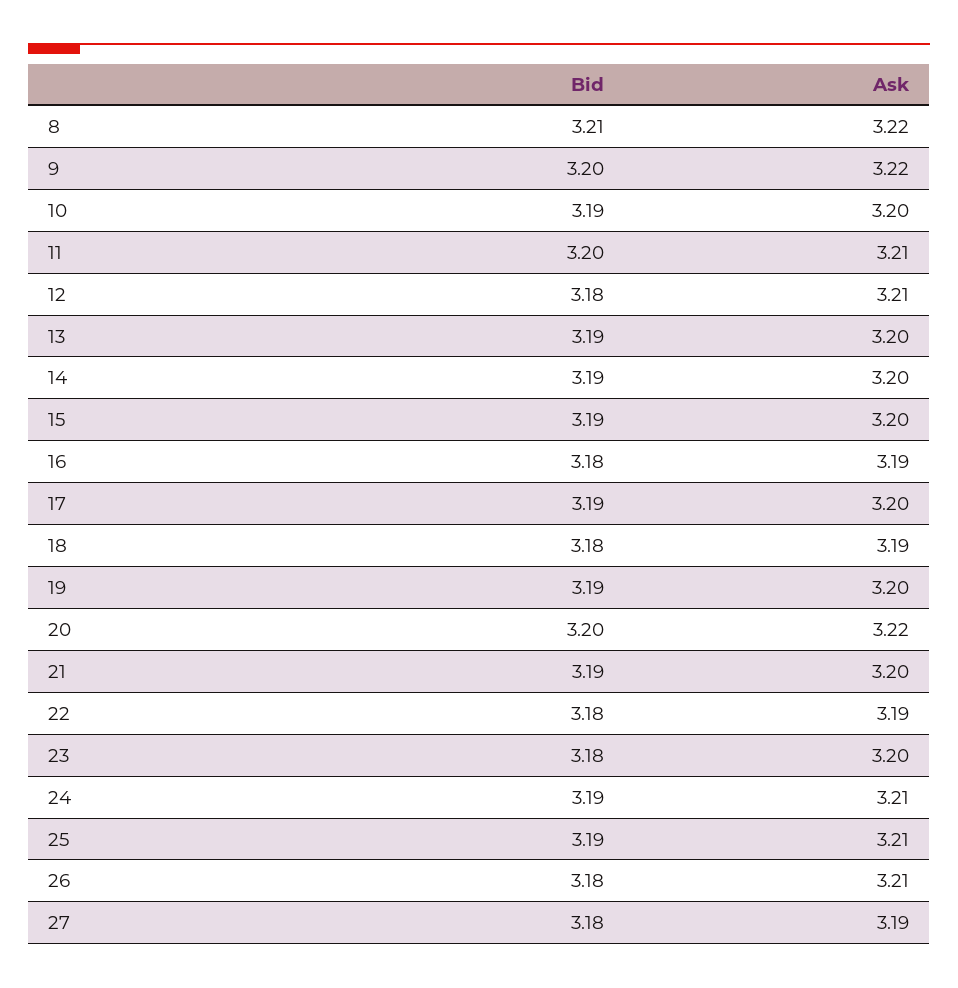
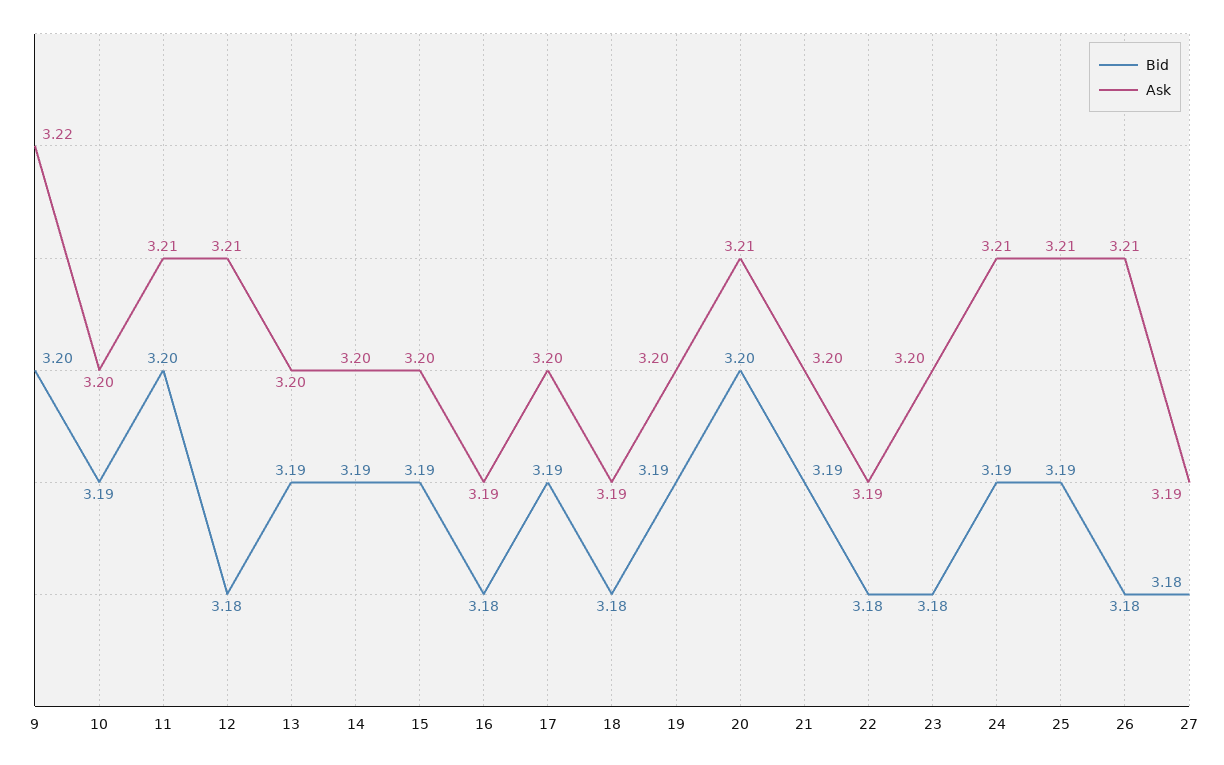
  {
    "Bid": {
-     "8": 3.21,
      "9": 3.2,
      "10": 3.19,
      "11": 3.2,
      "12": 3.18,
      "13": 3.19,
      "14": 3.19,
      "15": 3.19,
      "16": 3.18,
      "17": 3.19,
      "18": 3.18,
      "19": 3.19,
      "20": 3.2,
      "21": 3.19,
      "22": 3.18,
      "23": 3.18,
      "24": 3.19,
      "25": 3.19,
      "26": 3.18,
      "27": 3.18
    },
    "Ask": {
-     "8": 3.22,
      "9": 3.22,
      "10": 3.2,
      "11": 3.21,
      "12": 3.21,
      "13": 3.2,
      "14": 3.2,
      "15": 3.2,
      "16": 3.19,
      "17": 3.2,
      "18": 3.19,
      "19": 3.2,
-     "20": 3.22,
+     "20": 3.21,
      "21": 3.2,
      "22": 3.19,
      "23": 3.2,
      "24": 3.21,
      "25": 3.21,
      "26": 3.21,
      "27": 3.19
    }
  }

